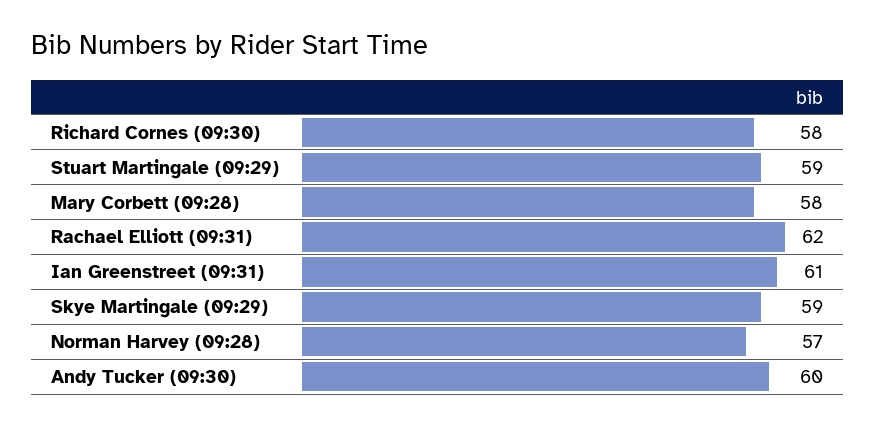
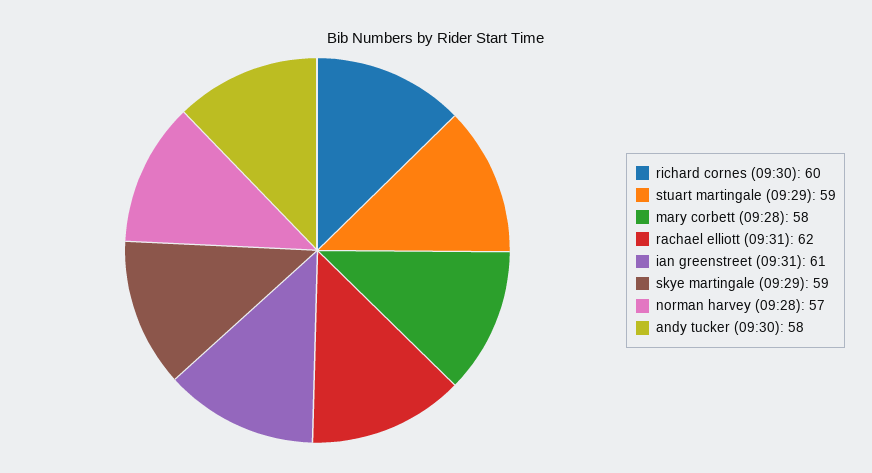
  {
-   "Richard Cornes (09:30)": 58,
+   "Richard Cornes (09:30)": 60,
    "Stuart Martingale (09:29)": 59,
    "Mary Corbett (09:28)": 58,
    "Rachael Elliott (09:31)": 62,
    "Ian Greenstreet (09:31)": 61,
    "Skye Martingale (09:29)": 59,
    "Norman Harvey (09:28)": 57,
-   "Andy Tucker (09:30)": 60
+   "Andy Tucker (09:30)": 58
  }

